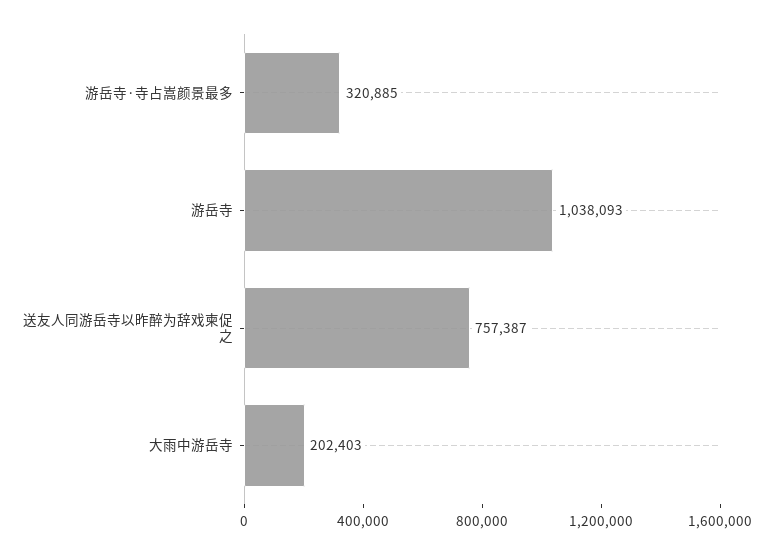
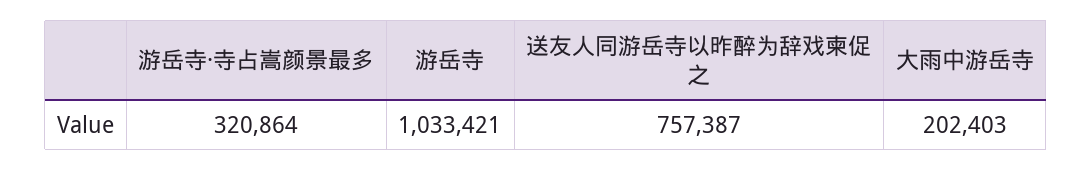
  {
-   "游岳寺·寺占嵩颜景最多": 320885,
+   "游岳寺·寺占嵩颜景最多": 320864,
-   "游岳寺": 1038093,
+   "游岳寺": 1033421,
    "送友人同游岳寺以昨醉为辞戏柬促之": 757387,
    "大雨中游岳寺": 202403
  }

